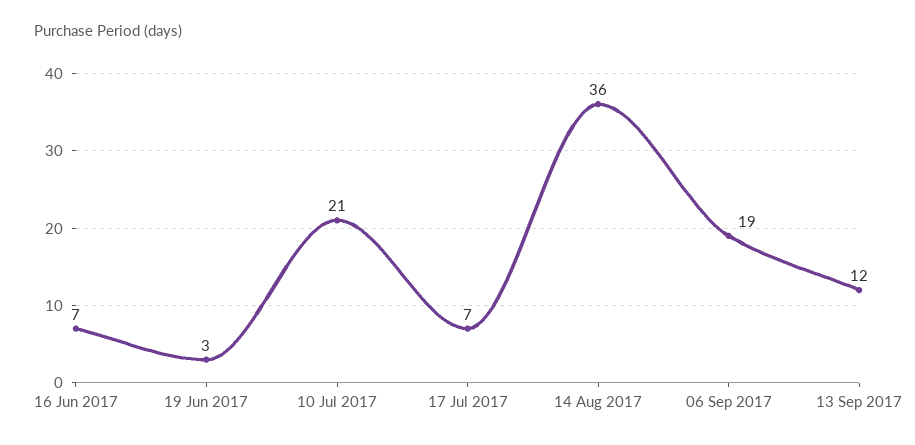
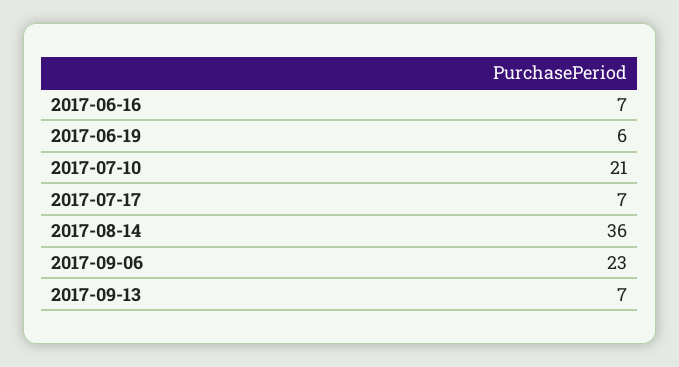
  {
    "16 Jun 2017": 7,
-   "19 Jun 2017": 3,
+   "19 Jun 2017": 6,
    "10 Jul 2017": 21,
    "17 Jul 2017": 7,
    "14 Aug 2017": 36,
-   "06 Sep 2017": 19,
+   "06 Sep 2017": 23,
-   "13 Sep 2017": 12
+   "13 Sep 2017": 7
  }

